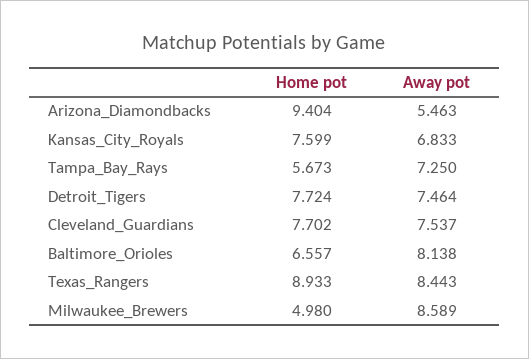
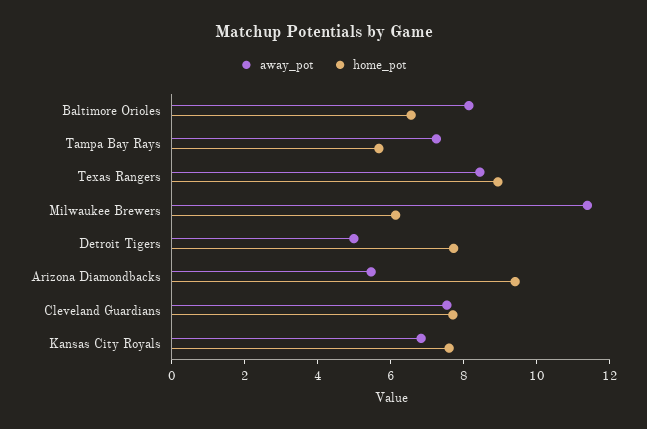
  {
    "Home pot": {
      "Arizona_Diamondbacks": 9.404,
      "Kansas_City_Royals": 7.599,
      "Tampa_Bay_Rays": 5.673,
      "Detroit_Tigers": 7.724,
      "Cleveland_Guardians": 7.702,
      "Baltimore_Orioles": 6.557,
      "Texas_Rangers": 8.933,
-     "Milwaukee_Brewers": 4.98
+     "Milwaukee_Brewers": 6
    },
    "Away pot": {
      "Arizona_Diamondbacks": 5.463,
      "Kansas_City_Royals": 6.833,
      "Tampa_Bay_Rays": 7.25,
-     "Detroit_Tigers": 7.464,
+     "Detroit_Tigers": 5,
      "Cleveland_Guardians": 7.537,
      "Baltimore_Orioles": 8.138,
      "Texas_Rangers": 8.443,
-     "Milwaukee_Brewers": 8.589
+     "Milwaukee_Brewers": 11.5
    }
  }

